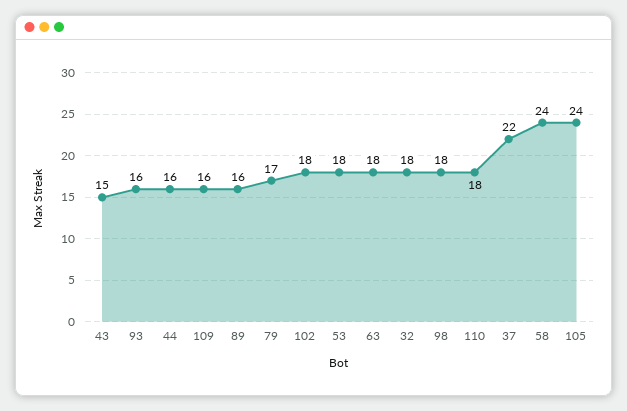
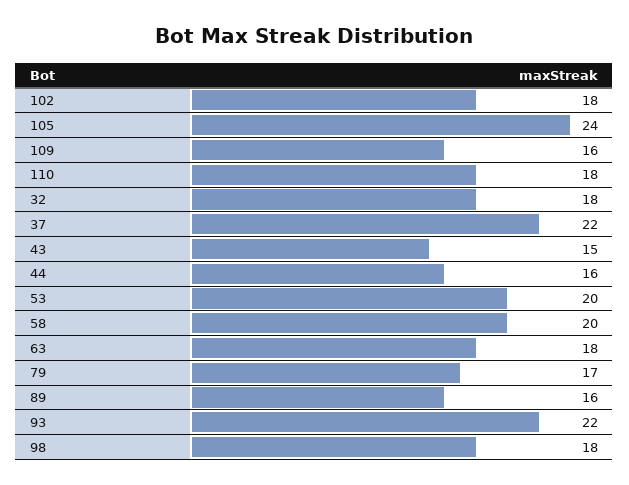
  {
    "43": 15,
-   "93": 16,
+   "93": 22,
    "44": 16,
    "109": 16,
    "89": 16,
    "79": 17,
    "102": 18,
-   "53": 18,
+   "53": 20,
    "63": 18,
    "32": 18,
    "98": 18,
    "110": 18,
    "37": 22,
-   "58": 24,
+   "58": 20,
    "105": 24
  }

